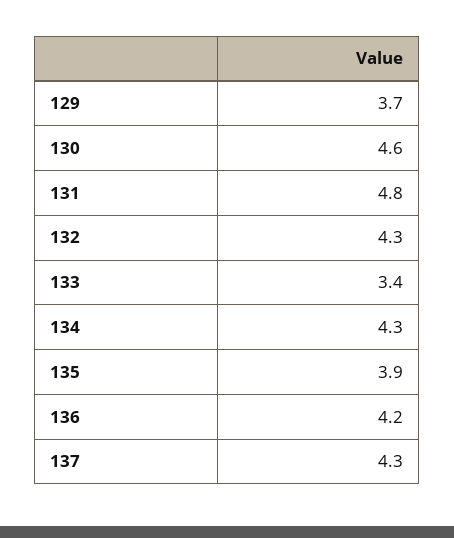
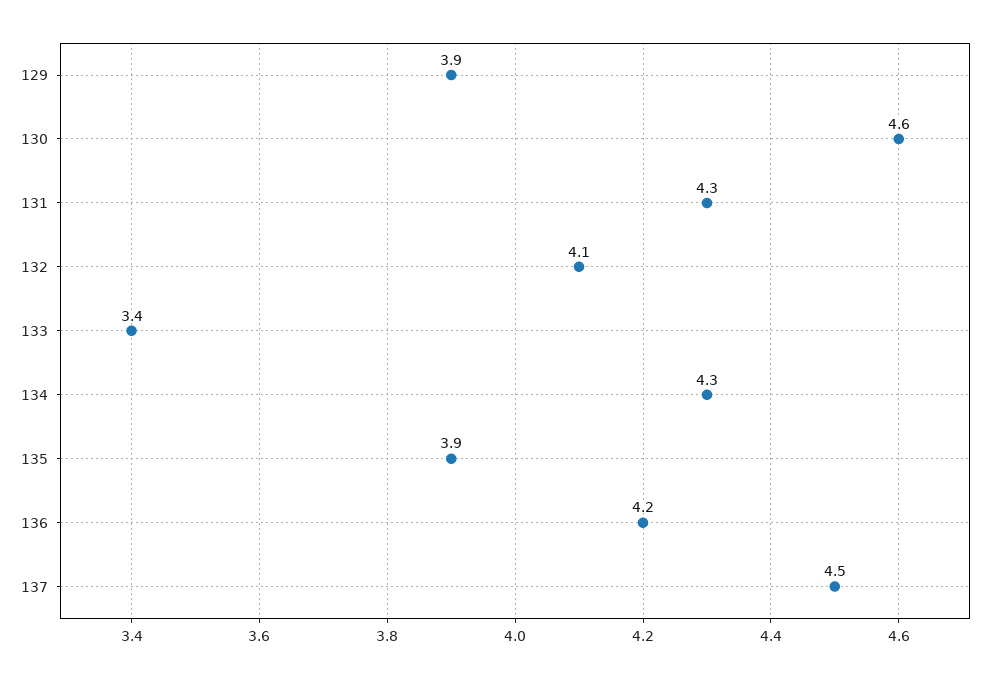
  {
-   "129": 3.7,
+   "129": 3.9,
    "130": 4.6,
-   "131": 4.8,
+   "131": 4.3,
-   "132": 4.3,
+   "132": 4.1,
    "133": 3.4,
    "134": 4.3,
    "135": 3.9,
    "136": 4.2,
-   "137": 4.3
+   "137": 4.5
  }

